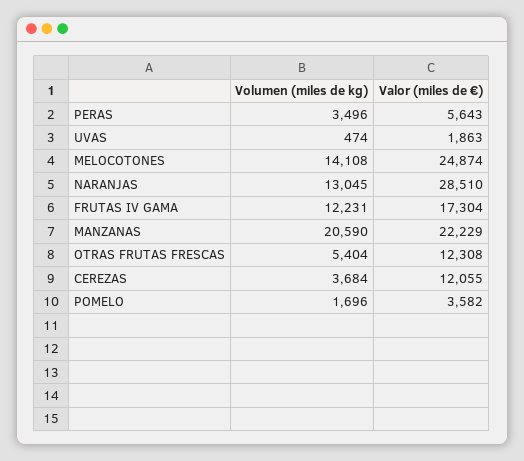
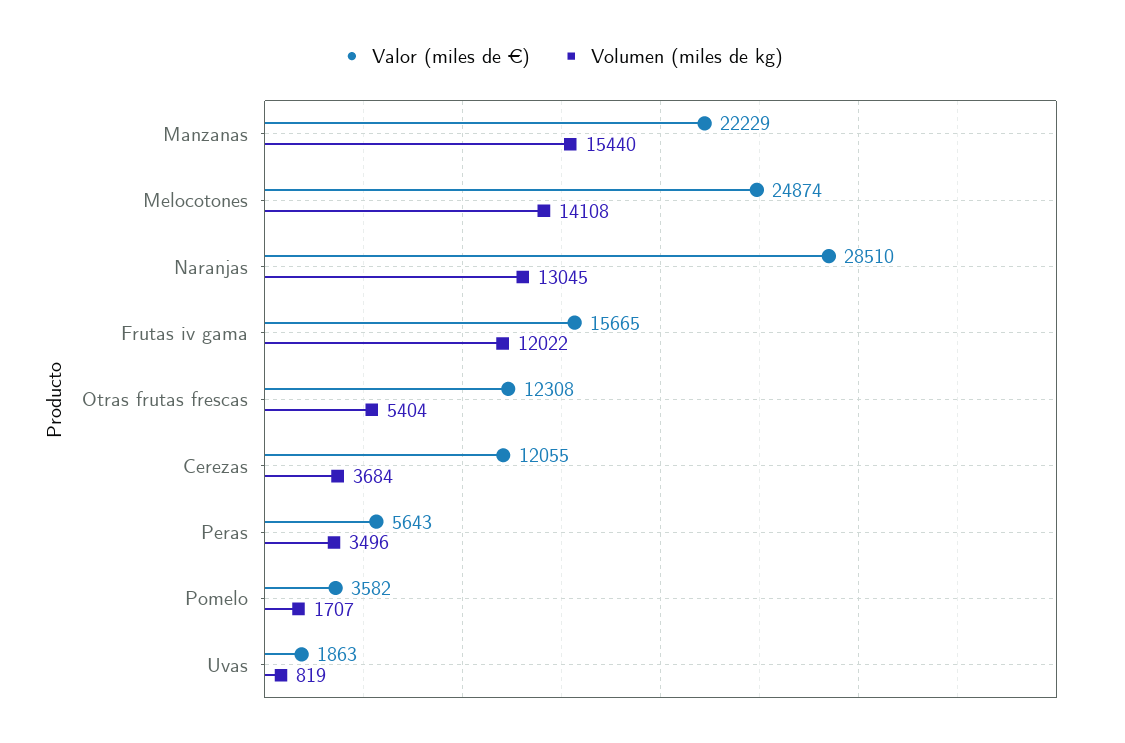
  {
    "Volumen (miles de kg)": {
      "PERAS": 3496,
-     "UVAS": 474,
+     "UVAS": 819,
      "MELOCOTONES": 14108,
      "NARANJAS": 13045,
-     "FRUTAS IV GAMA": 12231,
+     "FRUTAS IV GAMA": 12022,
-     "MANZANAS": 20590,
+     "MANZANAS": 15440,
      "OTRAS FRUTAS FRESCAS": 5404,
      "CEREZAS": 3684,
-     "POMELO": 1696
+     "POMELO": 1707
    },
    "Valor (miles de €)": {
      "PERAS": 5643,
      "UVAS": 1863,
      "MELOCOTONES": 24874,
      "NARANJAS": 28510,
-     "FRUTAS IV GAMA": 17304,
+     "FRUTAS IV GAMA": 15665,
      "MANZANAS": 22229,
      "OTRAS FRUTAS FRESCAS": 12308,
      "CEREZAS": 12055,
      "POMELO": 3582
    }
  }

